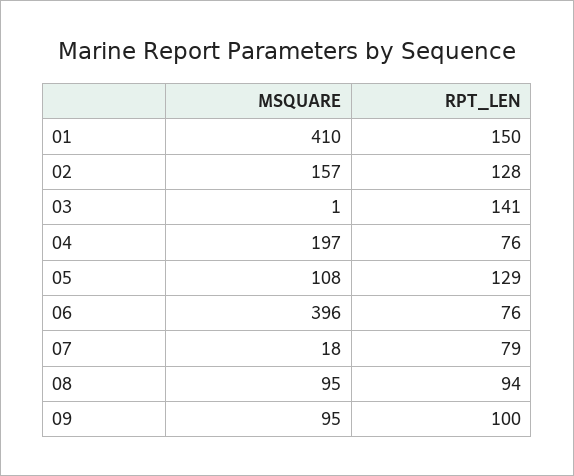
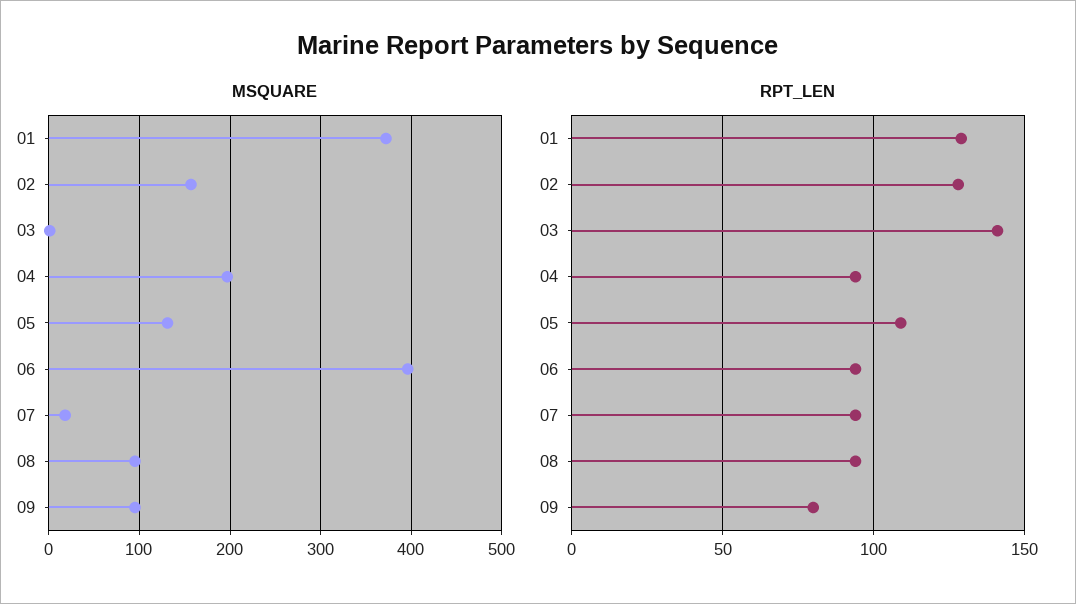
  {
    "MSQUARE": {
-     "01": 410,
+     "01": 370,
      "02": 157,
      "03": 1,
      "04": 197,
-     "05": 108,
+     "05": 130,
      "06": 396,
      "07": 18,
      "08": 95,
      "09": 95
    },
    "RPT_LEN": {
-     "01": 150,
+     "01": 130,
      "02": 128,
      "03": 141,
-     "04": 76,
+     "04": 95,
-     "05": 129,
+     "05": 110,
-     "06": 76,
+     "06": 95,
-     "07": 79,
+     "07": 95,
      "08": 94,
-     "09": 100
+     "09": 80
    }
  }

